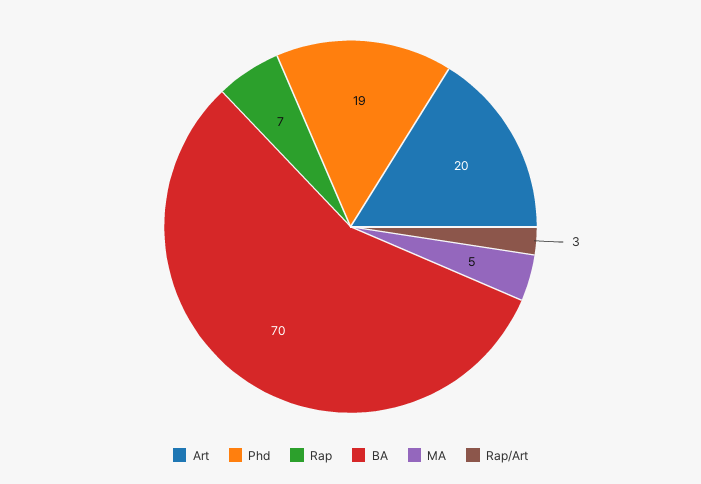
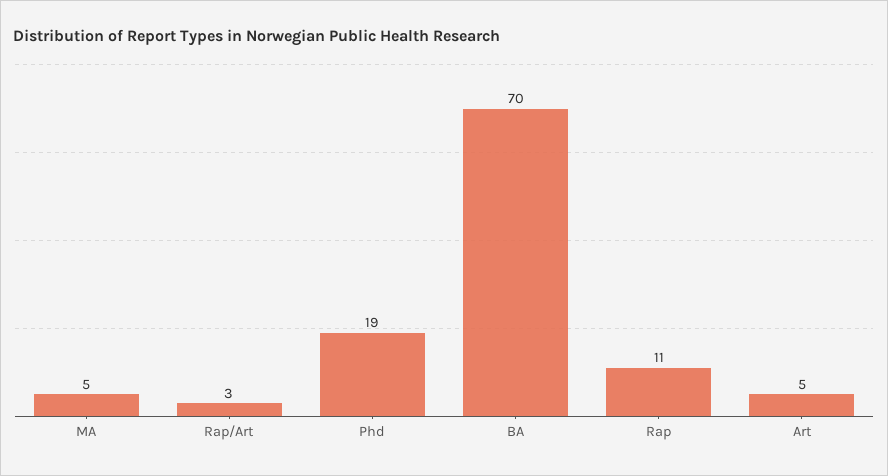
  {
-   "Art": 20,
+   "Art": 5,
    "Phd": 19,
-   "Rap": 7,
+   "Rap": 11,
    "BA": 70,
    "MA": 5,
    "Rap/Art": 3
  }

